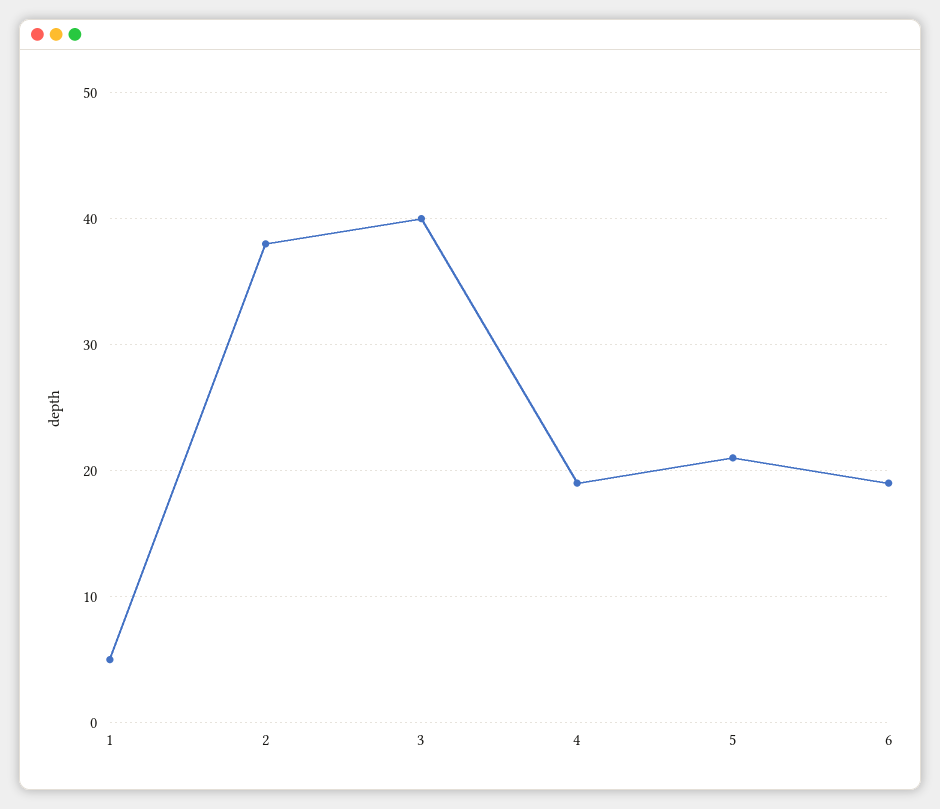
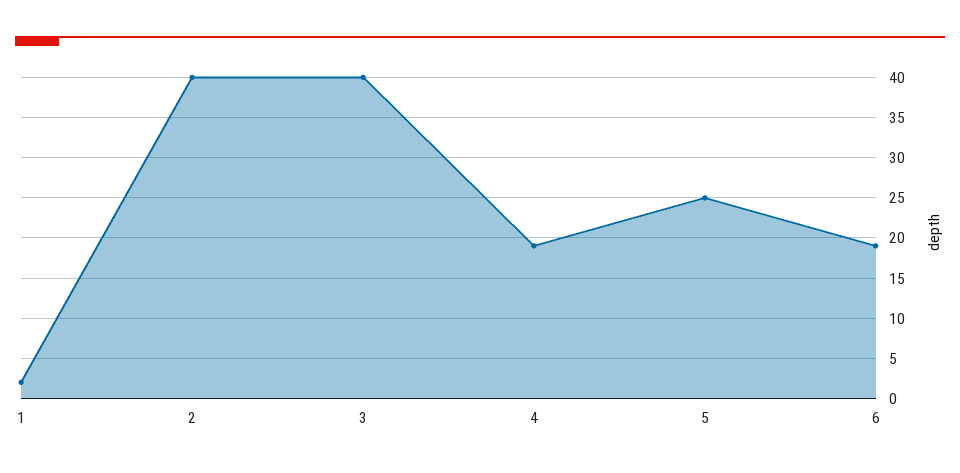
  {
-   "1": 5,
+   "1": 2,
-   "2": 38,
+   "2": 40,
    "3": 40,
    "4": 19,
-   "5": 21,
+   "5": 25,
    "6": 19
  }

